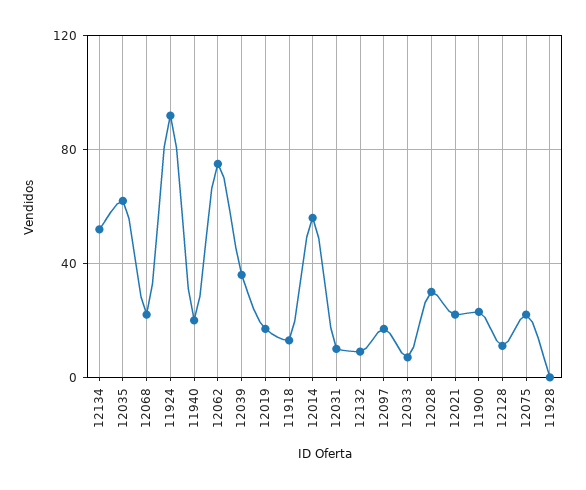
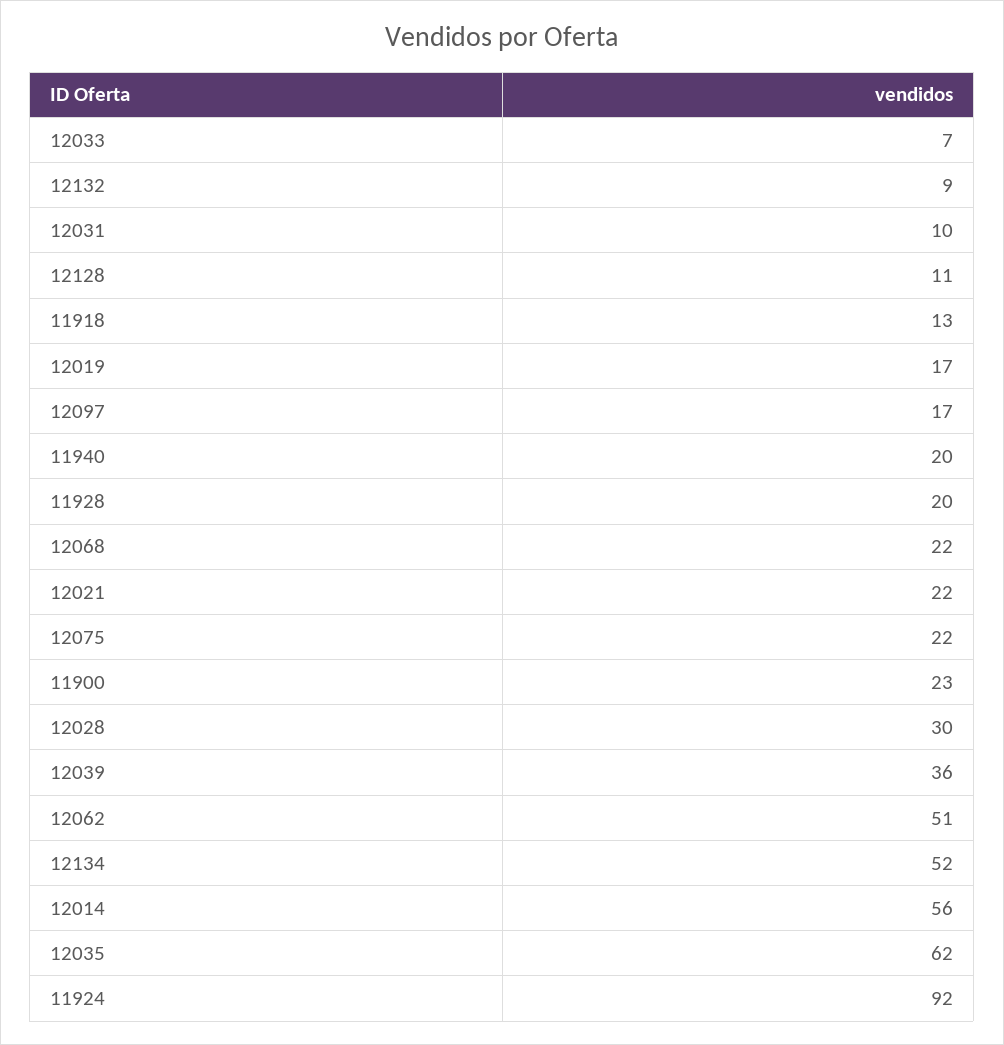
  {
    "12134": 52,
    "12035": 62,
    "12068": 22,
    "11924": 92,
    "11940": 20,
-   "12062": 75,
+   "12062": 51,
    "12039": 36,
    "12019": 17,
    "11918": 13,
    "12014": 56,
    "12031": 10,
    "12132": 9,
    "12097": 17,
    "12033": 7,
    "12028": 30,
    "12021": 22,
    "11900": 23,
    "12128": 11,
    "12075": 22,
-   "11928": 0
+   "11928": 20
  }

